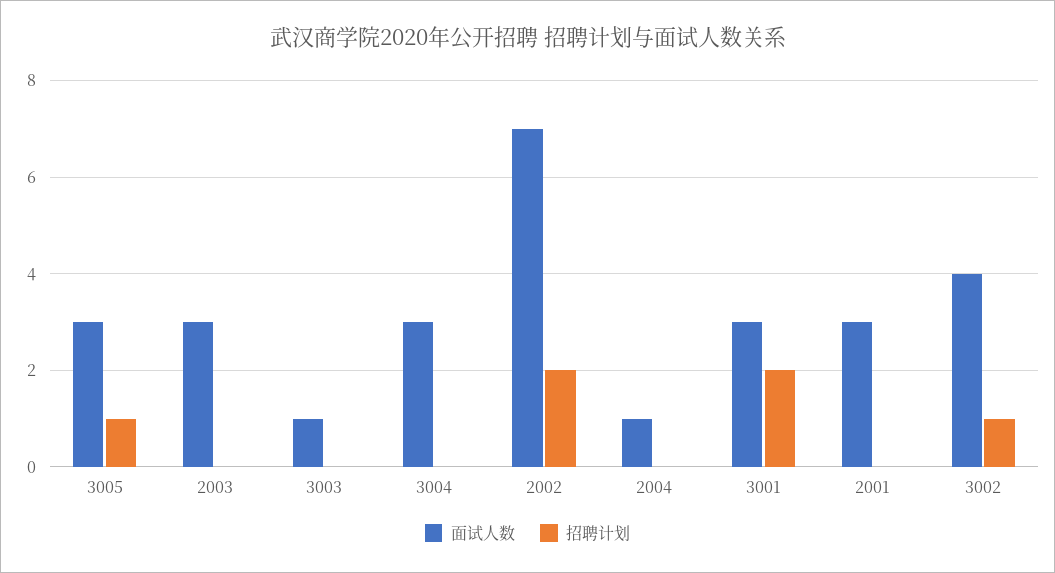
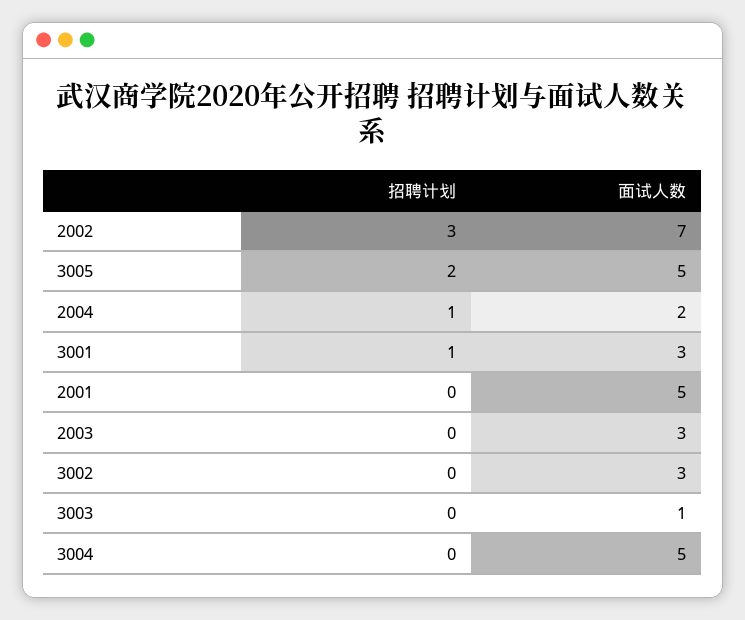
  {
    "面试人数": {
-     "3005": 3,
+     "3005": 5,
      "2003": 3,
      "3003": 1,
-     "3004": 3,
+     "3004": 5,
      "2002": 7,
-     "2004": 1,
+     "2004": 2,
      "3001": 3,
-     "2001": 3,
+     "2001": 5,
-     "3002": 4
+     "3002": 3
    },
    "招聘计划": {
-     "3005": 1,
+     "3005": 2,
      "2003": 0,
      "3003": 0,
      "3004": 0,
-     "2002": 2,
+     "2002": 3,
-     "2004": 0,
+     "2004": 1,
-     "3001": 2,
+     "3001": 1,
      "2001": 0,
-     "3002": 1
+     "3002": 0
    }
  }

